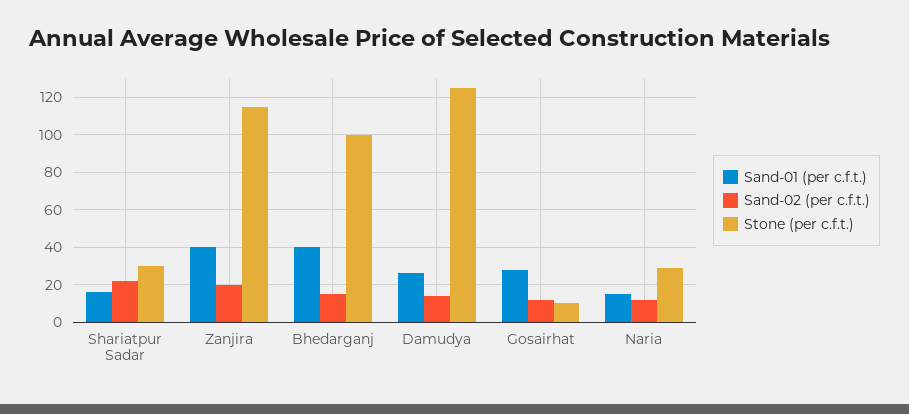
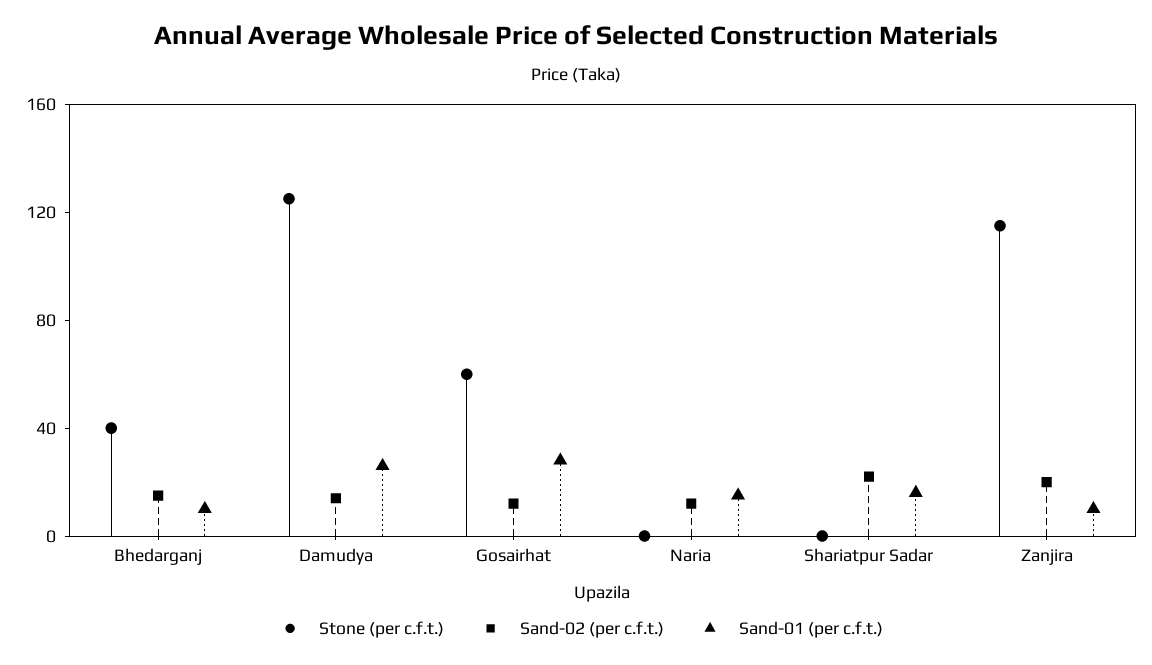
  {
    "Sand-01 (per c.f.t.)": {
      "Shariatpur Sadar": 15,
-     "Zanjira": 40,
+     "Zanjira": 10,
-     "Bhedarganj": 40,
+     "Bhedarganj": 10,
      "Damudya": 25,
      "Gosairhat": 30,
      "Naria": 15
    },
    "Sand-02 (per c.f.t.)": {
      "Shariatpur Sadar": 20,
      "Zanjira": 20,
      "Bhedarganj": 15,
      "Damudya": 15,
      "Gosairhat": 10,
      "Naria": 10
    },
    "Stone (per c.f.t.)": {
-     "Shariatpur Sadar": 30,
+     "Shariatpur Sadar": 0,
      "Zanjira": 115,
-     "Bhedarganj": 100,
+     "Bhedarganj": 40,
      "Damudya": 125,
-     "Gosairhat": 10,
+     "Gosairhat": 60,
-     "Naria": 30
+     "Naria": 0
    }
  }

